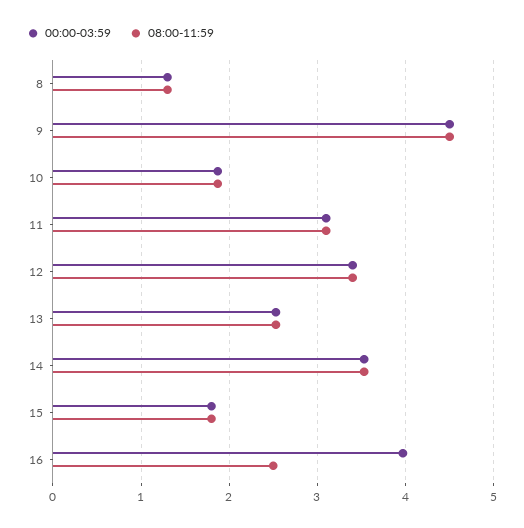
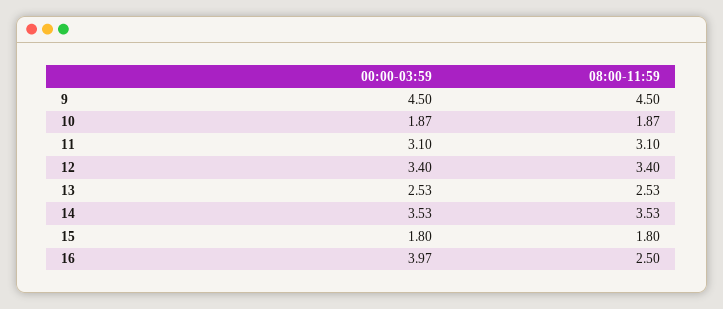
  {
    "00:00-03:59": {
-     "8": 1.3,
      "9": 4.5,
      "10": 1.87,
      "11": 3.1,
      "12": 3.4,
      "13": 2.53,
      "14": 3.53,
      "15": 1.8,
      "16": 3.97
    },
    "08:00-11:59": {
-     "8": 1.3,
      "9": 4.5,
      "10": 1.87,
      "11": 3.1,
      "12": 3.4,
      "13": 2.53,
      "14": 3.53,
      "15": 1.8,
      "16": 2.5
    }
  }

